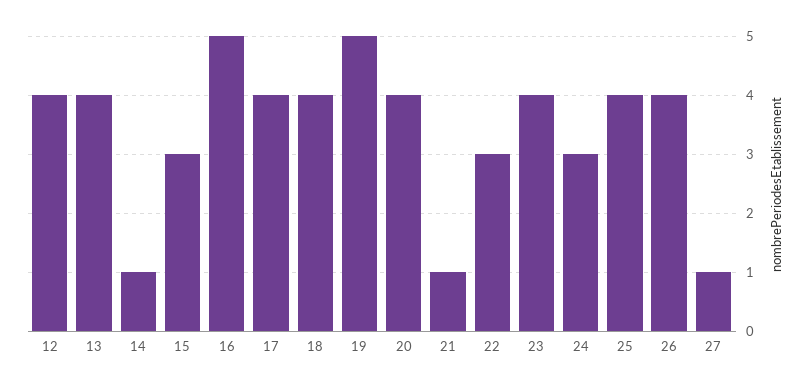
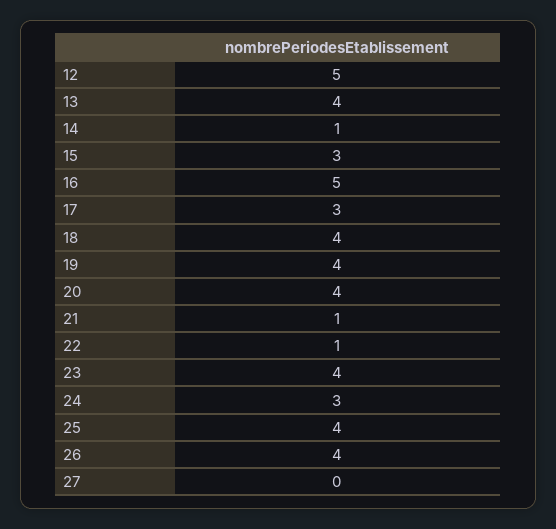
  {
-   "12": 4,
+   "12": 5,
    "13": 4,
    "14": 1,
    "15": 3,
    "16": 5,
-   "17": 4,
+   "17": 3,
    "18": 4,
-   "19": 5,
+   "19": 4,
    "20": 4,
    "21": 1,
-   "22": 3,
+   "22": 1,
    "23": 4,
    "24": 3,
    "25": 4,
    "26": 4,
-   "27": 1
+   "27": 0
  }

